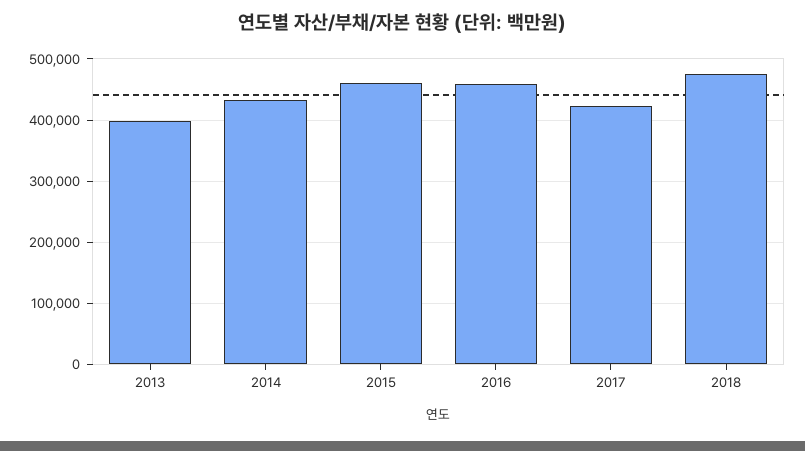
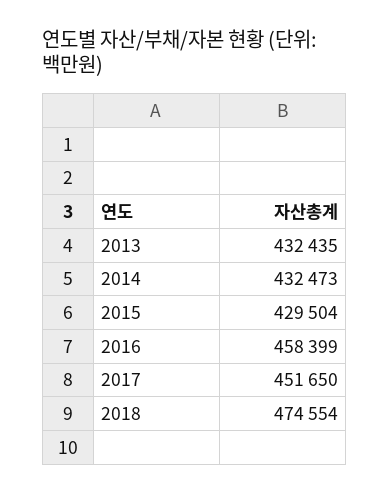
  {
-   "2013": 400000,
+   "2013": 432435,
    "2014": 432473,
-   "2015": 460000,
+   "2015": 429504,
    "2016": 458399,
-   "2017": 420000,
+   "2017": 451650,
    "2018": 474554
  }

